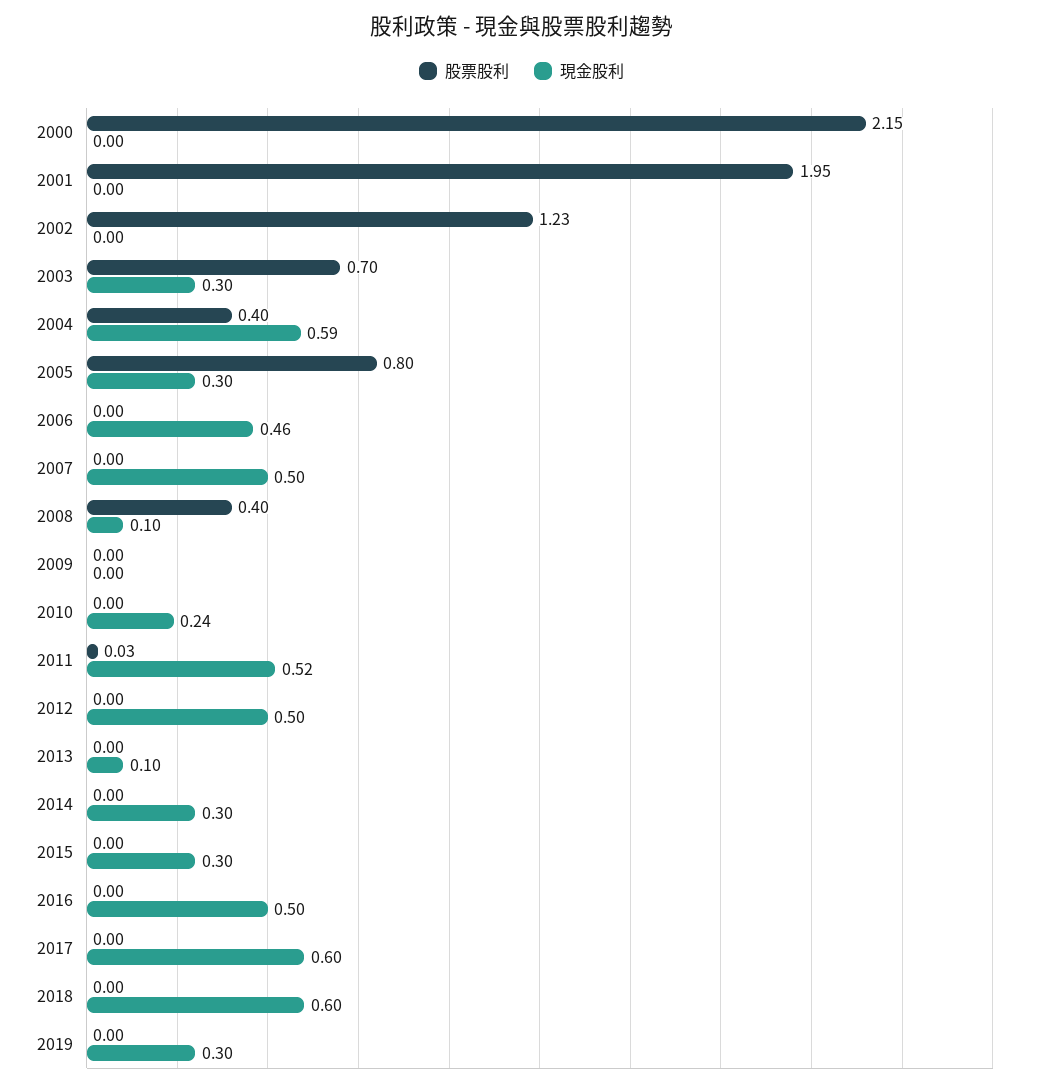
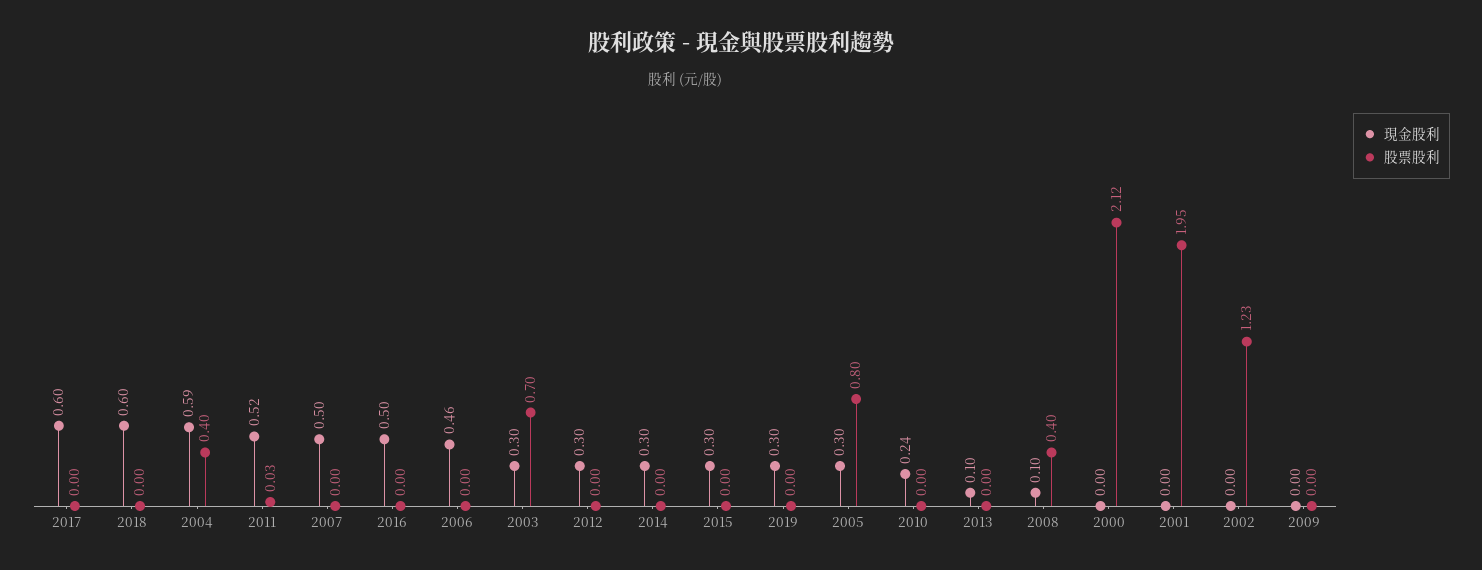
  {
    "股票股利": {
-     "2000": 2.15,
+     "2000": 2.12,
      "2001": 1.95,
      "2002": 1.23,
      "2003": 0.7,
      "2004": 0.4,
      "2005": 0.8,
      "2006": 0,
      "2007": 0,
      "2008": 0.4,
      "2009": 0,
      "2010": 0,
      "2011": 0.03,
      "2012": 0,
      "2013": 0,
      "2014": 0,
      "2015": 0,
      "2016": 0,
      "2017": 0,
      "2018": 0,
      "2019": 0
    },
    "現金股利": {
      "2000": 0,
      "2001": 0,
      "2002": 0,
      "2003": 0.3,
      "2004": 0.59,
      "2005": 0.3,
      "2006": 0.46,
      "2007": 0.5,
      "2008": 0.1,
      "2009": 0,
      "2010": 0.24,
      "2011": 0.52,
-     "2012": 0.5,
+     "2012": 0.3,
      "2013": 0.1,
      "2014": 0.3,
      "2015": 0.3,
      "2016": 0.5,
      "2017": 0.6,
      "2018": 0.6,
      "2019": 0.3
    }
  }

